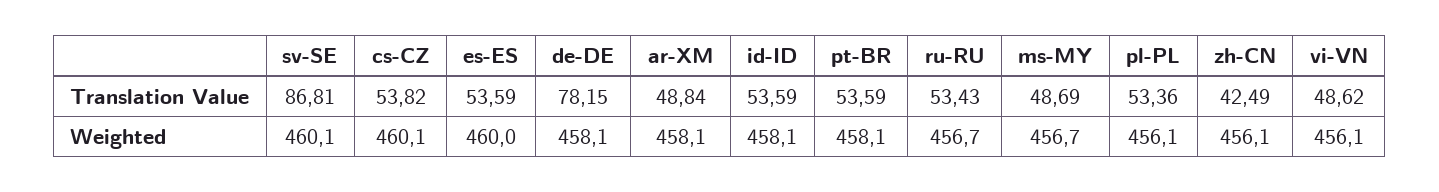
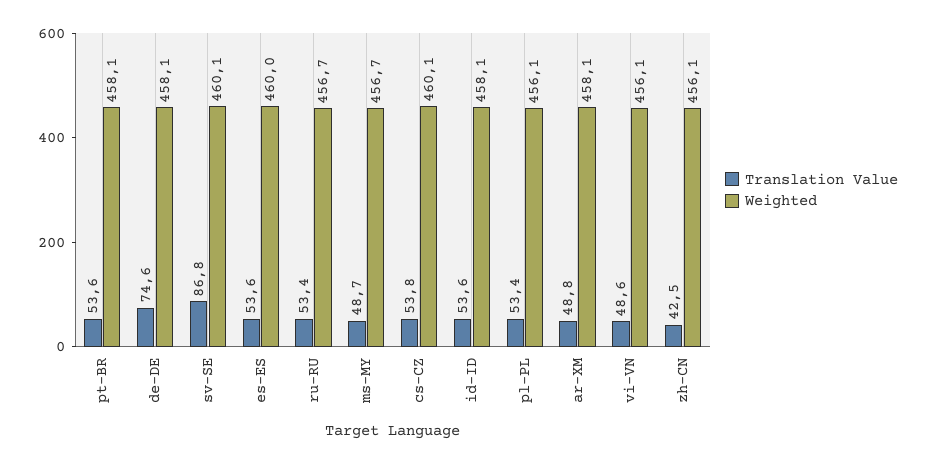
  {
    "Translation Value": {
      "sv-SE": 86.81,
      "cs-CZ": 53.82,
      "es-ES": 53.59,
-     "de-DE": 78.15,
+     "de-DE": 74.6,
      "ar-XM": 48.84,
      "id-ID": 53.59,
      "pt-BR": 53.59,
      "ru-RU": 53.43,
      "ms-MY": 48.69,
      "pl-PL": 53.36,
      "zh-CN": 42.49,
      "vi-VN": 48.62
    },
    "Weighted": {
      "sv-SE": 460.1,
      "cs-CZ": 460.1,
      "es-ES": 460,
      "de-DE": 458.1,
      "ar-XM": 458.1,
      "id-ID": 458.1,
      "pt-BR": 458.1,
      "ru-RU": 456.7,
      "ms-MY": 456.7,
      "pl-PL": 456.1,
      "zh-CN": 456.1,
      "vi-VN": 456.1
    }
  }

